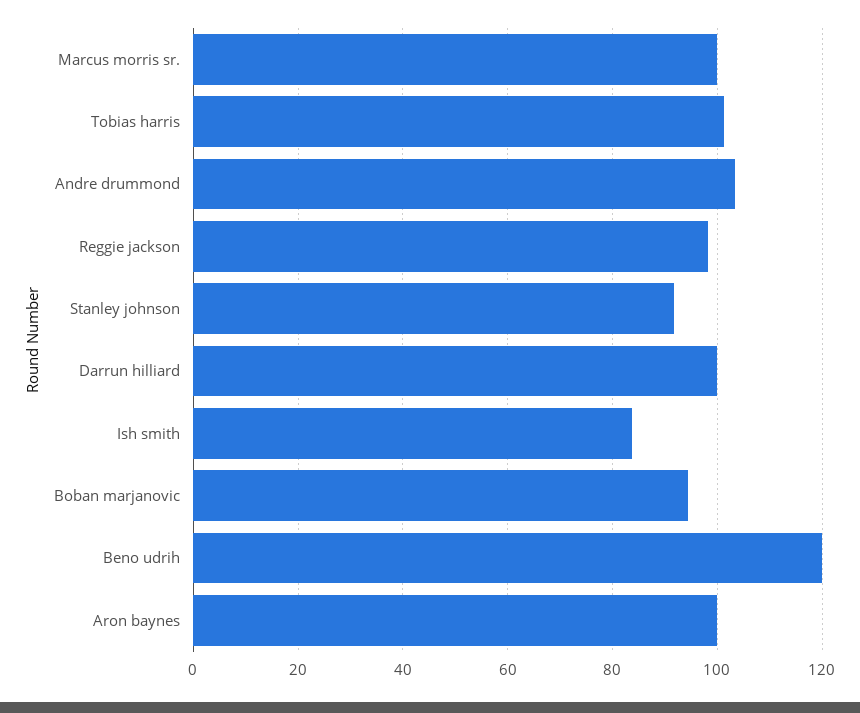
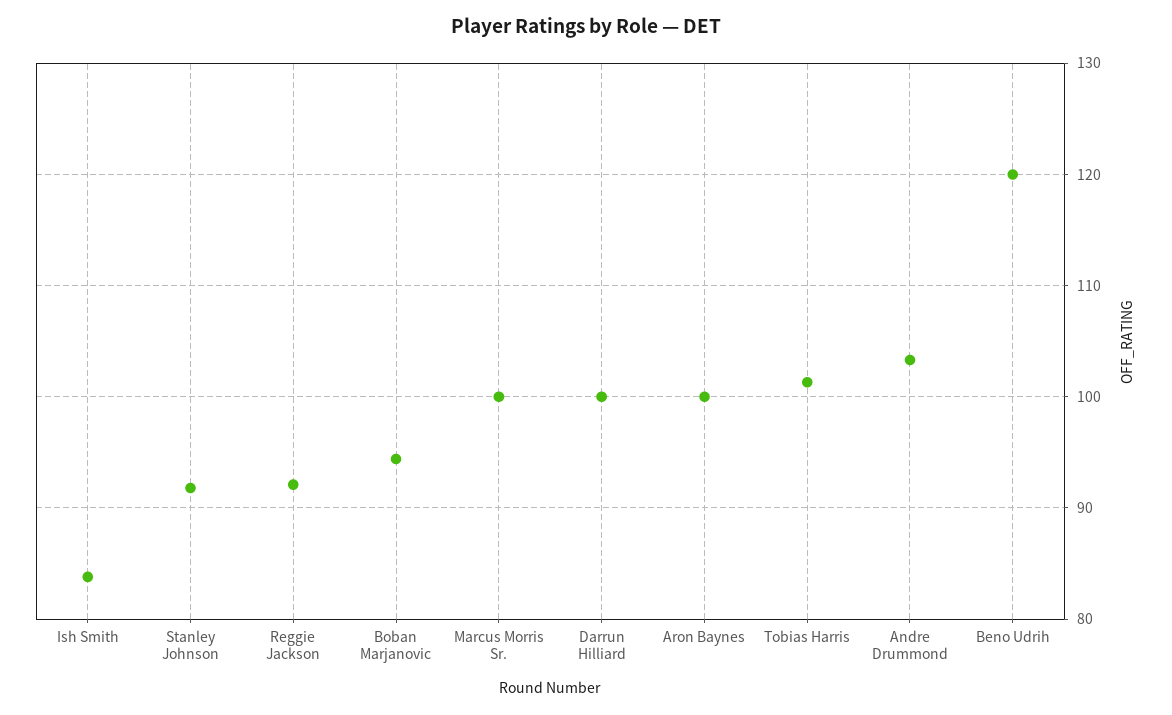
  {
    "Marcus morris sr.": 100,
    "Tobias harris": 101,
    "Andre drummond": 103,
-   "Reggie jackson": 98,
+   "Reggie jackson": 92,
    "Stanley johnson": 92,
    "Darrun hilliard": 100,
    "Ish smith": 84,
    "Boban marjanovic": 94,
    "Beno udrih": 120,
    "Aron baynes": 100
  }

